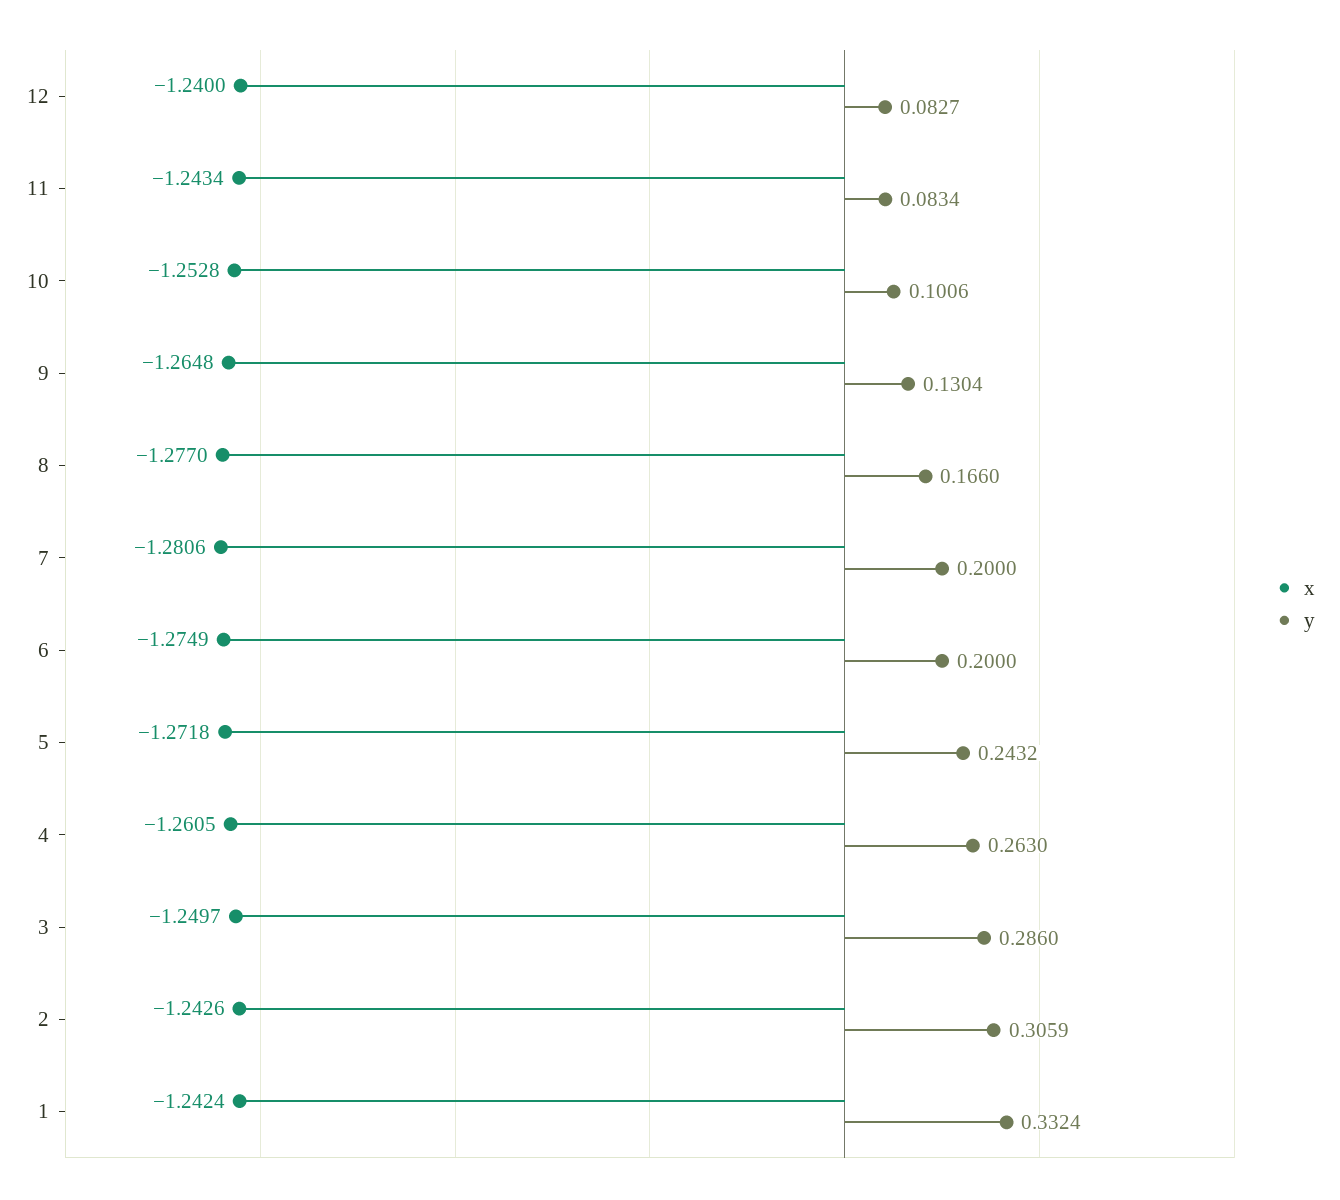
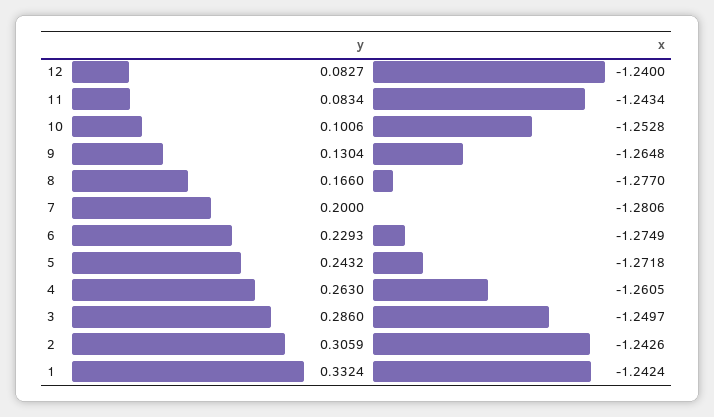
  {
    "x": {
      "12": -1.24,
      "11": -1.2434,
      "10": -1.2528,
      "9": -1.2648,
      "8": -1.277,
      "7": -1.2806,
      "6": -1.2749,
      "5": -1.2718,
      "4": -1.2605,
      "3": -1.2497,
      "2": -1.2426,
      "1": -1.2424
    },
    "y": {
      "12": 0.0827,
      "11": 0.0834,
      "10": 0.1006,
      "9": 0.1304,
      "8": 0.166,
      "7": 0.2,
-     "6": 0.2,
+     "6": 0.2293,
      "5": 0.2432,
      "4": 0.263,
      "3": 0.286,
      "2": 0.3059,
      "1": 0.3324
    }
  }

